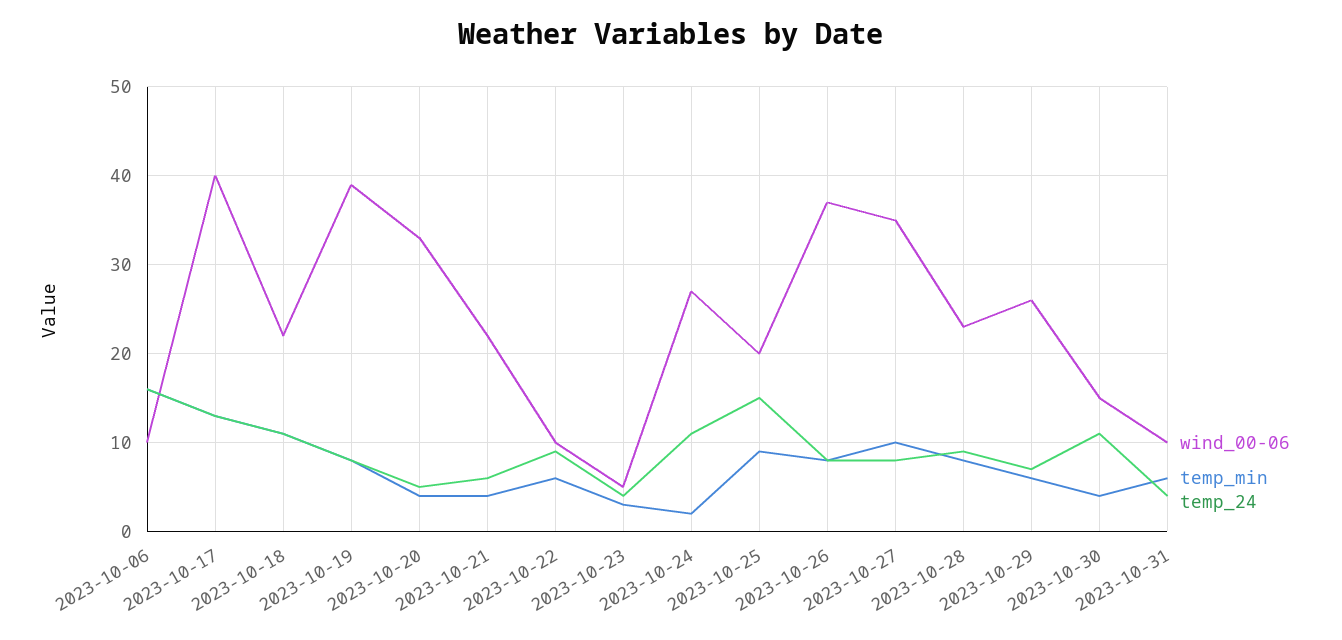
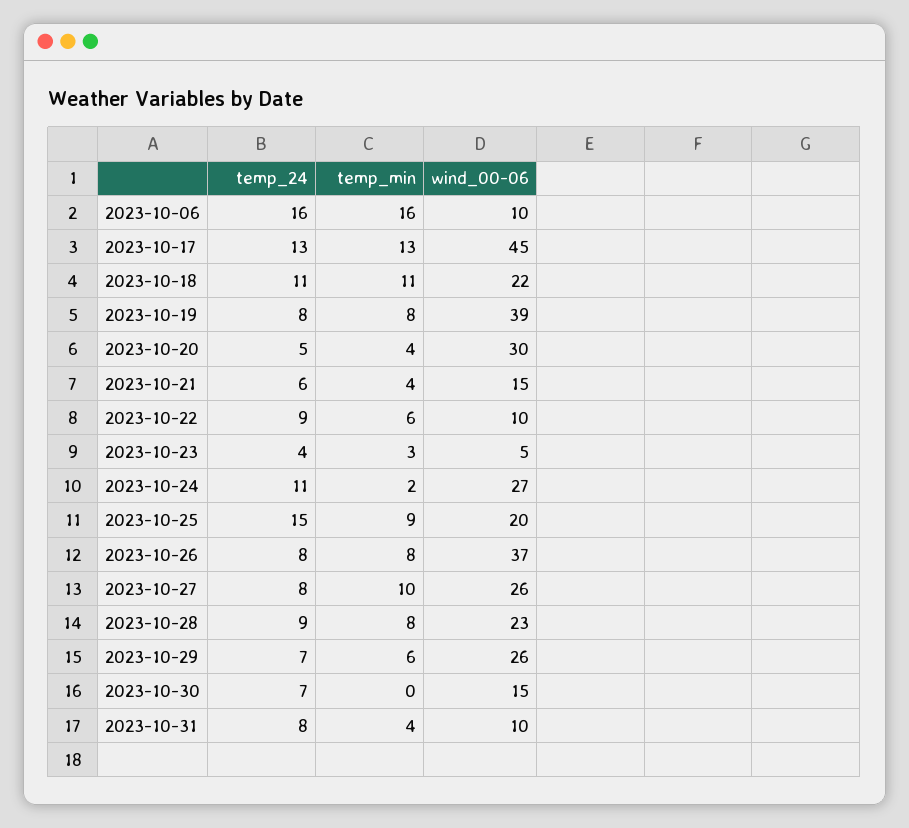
  {
    "wind_00-06": {
      "2023-10-06": 10,
-     "2023-10-17": 40,
+     "2023-10-17": 45,
      "2023-10-18": 22,
      "2023-10-19": 39,
-     "2023-10-20": 33,
+     "2023-10-20": 30,
-     "2023-10-21": 22,
+     "2023-10-21": 15,
      "2023-10-22": 10,
      "2023-10-23": 5,
      "2023-10-24": 27,
      "2023-10-25": 20,
      "2023-10-26": 37,
-     "2023-10-27": 35,
+     "2023-10-27": 26,
      "2023-10-28": 23,
      "2023-10-29": 26,
      "2023-10-30": 15,
      "2023-10-31": 10
    },
    "temp_min": {
      "2023-10-06": 16,
      "2023-10-17": 13,
      "2023-10-18": 11,
      "2023-10-19": 8,
      "2023-10-20": 4,
      "2023-10-21": 4,
      "2023-10-22": 6,
      "2023-10-23": 3,
      "2023-10-24": 2,
      "2023-10-25": 9,
      "2023-10-26": 8,
      "2023-10-27": 10,
      "2023-10-28": 8,
      "2023-10-29": 6,
-     "2023-10-30": 4,
+     "2023-10-30": 0,
-     "2023-10-31": 6
+     "2023-10-31": 4
    },
    "temp_24": {
      "2023-10-06": 16,
      "2023-10-17": 13,
      "2023-10-18": 11,
      "2023-10-19": 8,
      "2023-10-20": 5,
      "2023-10-21": 6,
      "2023-10-22": 9,
      "2023-10-23": 4,
      "2023-10-24": 11,
      "2023-10-25": 15,
      "2023-10-26": 8,
      "2023-10-27": 8,
      "2023-10-28": 9,
      "2023-10-29": 7,
-     "2023-10-30": 11,
+     "2023-10-30": 7,
-     "2023-10-31": 4
+     "2023-10-31": 8
    }
  }

